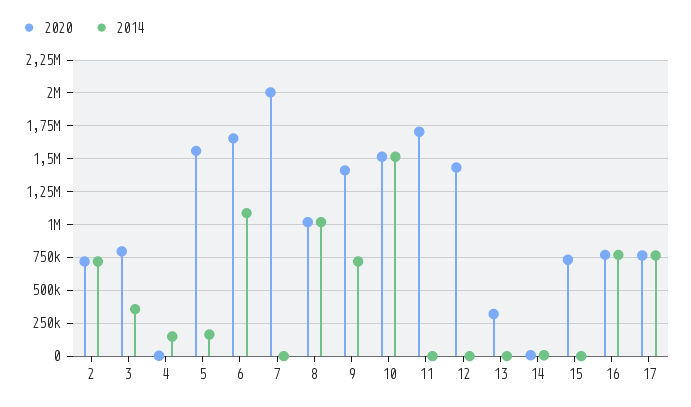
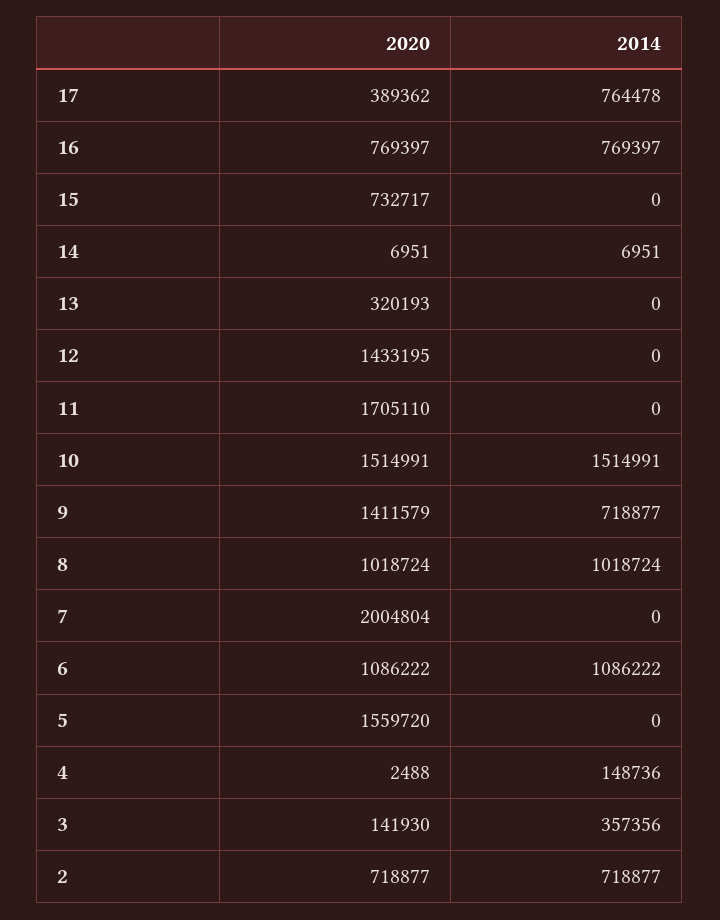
  {
    "2020": {
      "2": 718877,
-     "3": 800000,
+     "3": 141930,
      "4": 2488,
      "5": 1559720,
-     "6": 1650000,
+     "6": 1086222,
      "7": 2004804,
      "8": 1018724,
      "9": 1411579,
      "10": 1514991,
      "11": 1705110,
      "12": 1433195,
      "13": 320193,
      "14": 6951,
      "15": 732717,
      "16": 769397,
-     "17": 750000
+     "17": 389362
    },
    "2014": {
      "2": 718877,
      "3": 357356,
      "4": 148736,
-     "5": 150000,
+     "5": 0,
      "6": 1086222,
      "7": 0,
      "8": 1018724,
      "9": 718877,
      "10": 1514991,
      "11": 0,
      "12": 0,
      "13": 0,
      "14": 6951,
      "15": 0,
      "16": 769397,
      "17": 764478
    }
  }

